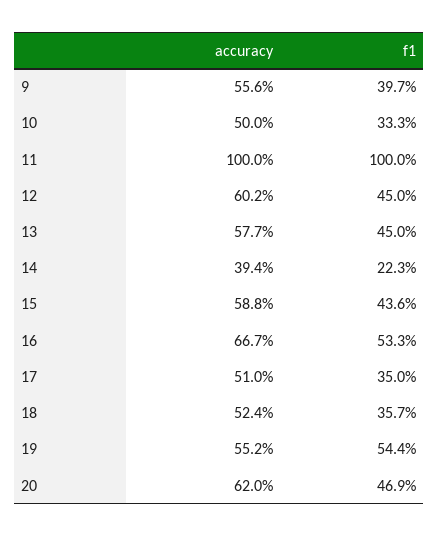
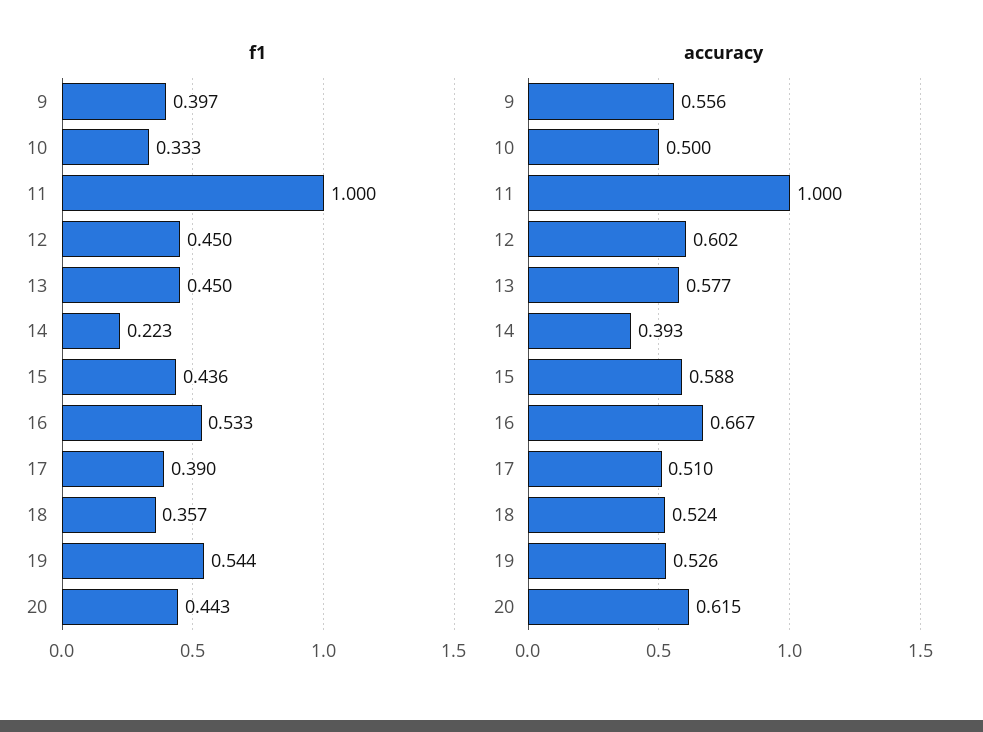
  {
    "accuracy": {
      "9": 0.556,
      "10": 0.5,
      "11": 1,
      "12": 0.602,
      "13": 0.577,
-     "14": 0.394,
+     "14": 0.393,
      "15": 0.588,
      "16": 0.667,
      "17": 0.51,
      "18": 0.524,
-     "19": 0.552,
+     "19": 0.526,
-     "20": 0.62
+     "20": 0.615
    },
    "f1": {
      "9": 0.397,
      "10": 0.333,
      "11": 1,
      "12": 0.45,
      "13": 0.45,
      "14": 0.223,
      "15": 0.436,
      "16": 0.533,
-     "17": 0.35,
+     "17": 0.39,
      "18": 0.357,
      "19": 0.544,
-     "20": 0.469
+     "20": 0.443
    }
  }

